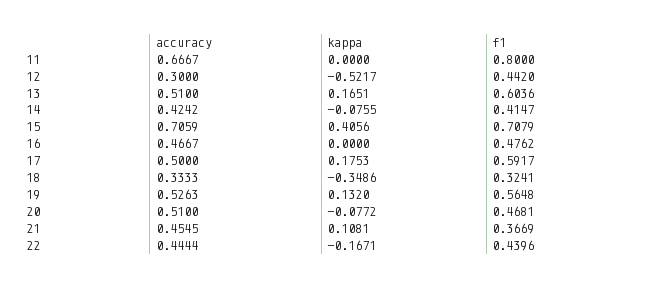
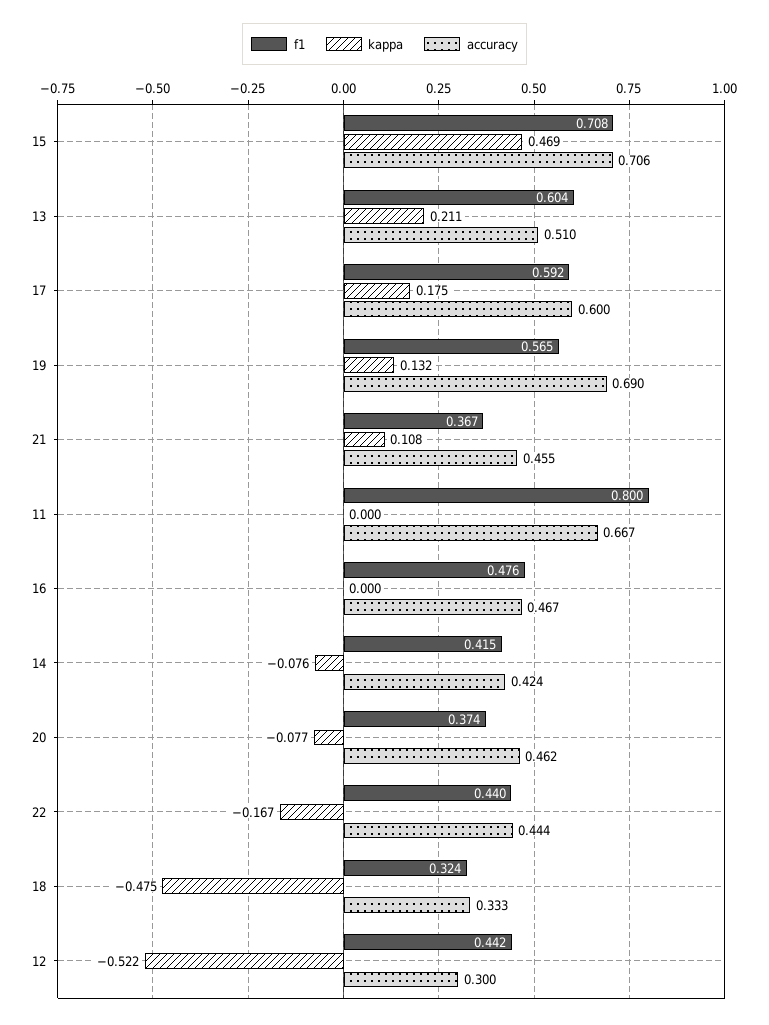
  {
    "accuracy": {
      "11": 0.6667,
      "12": 0.3,
      "13": 0.51,
      "14": 0.4242,
      "15": 0.7059,
      "16": 0.4667,
-     "17": 0.5,
+     "17": 0.6,
      "18": 0.3333,
-     "19": 0.5263,
+     "19": 0.69,
-     "20": 0.51,
+     "20": 0.462,
      "21": 0.4545,
      "22": 0.4444
    },
    "kappa": {
      "11": 0,
      "12": -0.5217,
-     "13": 0.1651,
+     "13": 0.211,
      "14": -0.0755,
-     "15": 0.4056,
+     "15": 0.469,
      "16": 0,
      "17": 0.1753,
-     "18": -0.3486,
+     "18": -0.475,
      "19": 0.132,
      "20": -0.0772,
      "21": 0.1081,
      "22": -0.1671
    },
    "f1": {
      "11": 0.8,
      "12": 0.442,
      "13": 0.6036,
      "14": 0.4147,
      "15": 0.7079,
      "16": 0.4762,
      "17": 0.5917,
      "18": 0.3241,
      "19": 0.5648,
-     "20": 0.4681,
+     "20": 0.374,
      "21": 0.3669,
      "22": 0.4396
    }
  }

